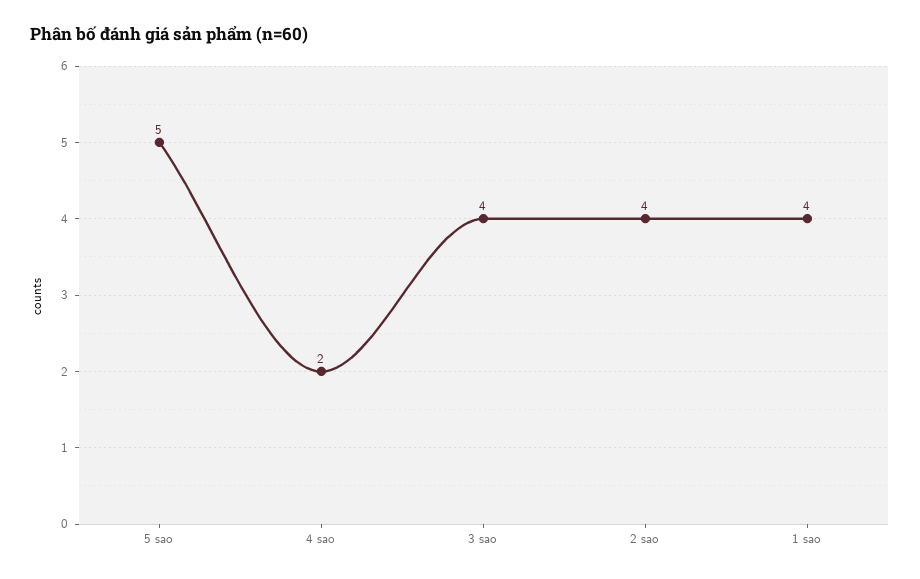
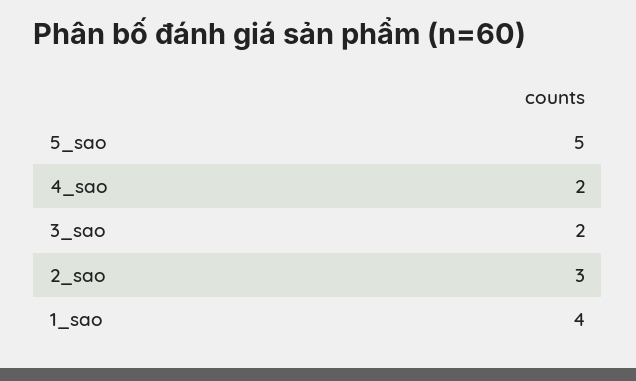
  {
    "5 sao": 5,
    "4 sao": 2,
-   "3 sao": 4,
+   "3 sao": 2,
-   "2 sao": 4,
+   "2 sao": 3,
    "1 sao": 4
  }

